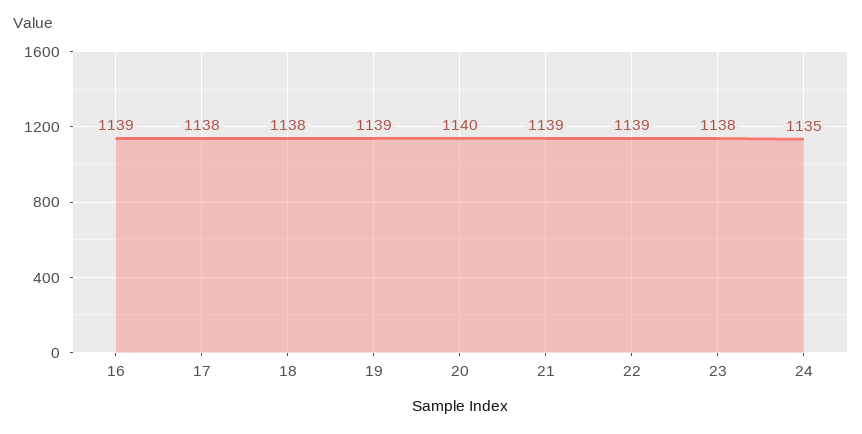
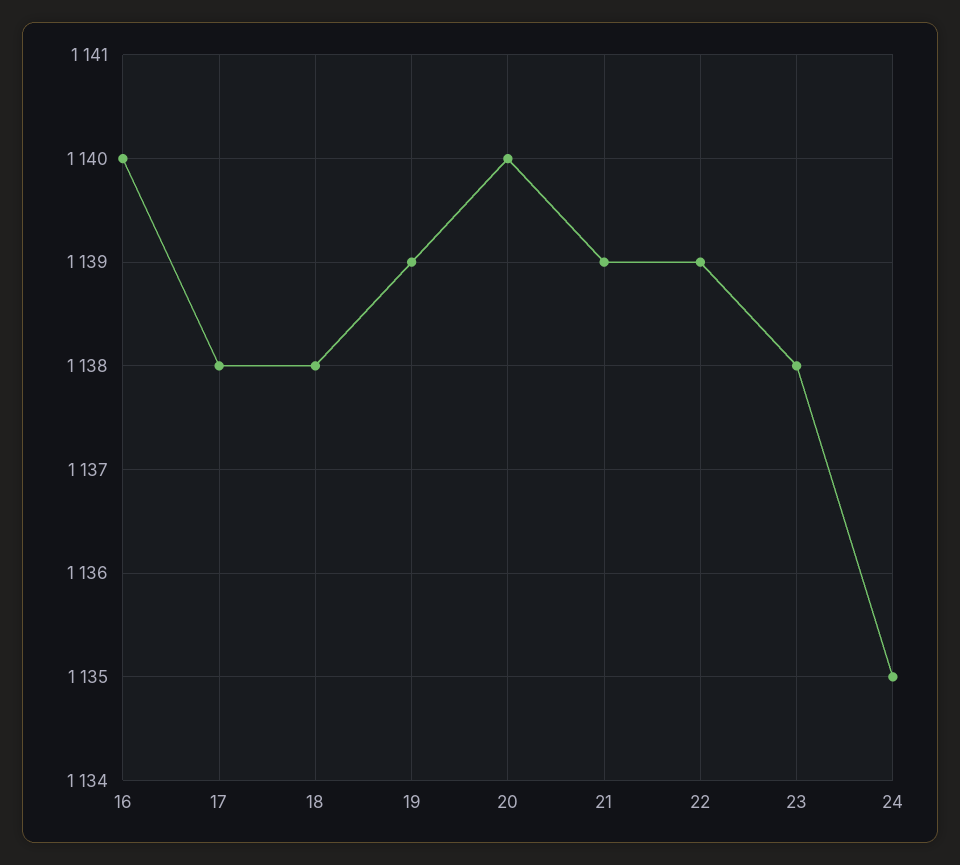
  {
-   "16": 1139,
+   "16": 1140,
    "17": 1138,
    "18": 1138,
    "19": 1139,
    "20": 1140,
    "21": 1139,
    "22": 1139,
    "23": 1138,
    "24": 1135
  }

